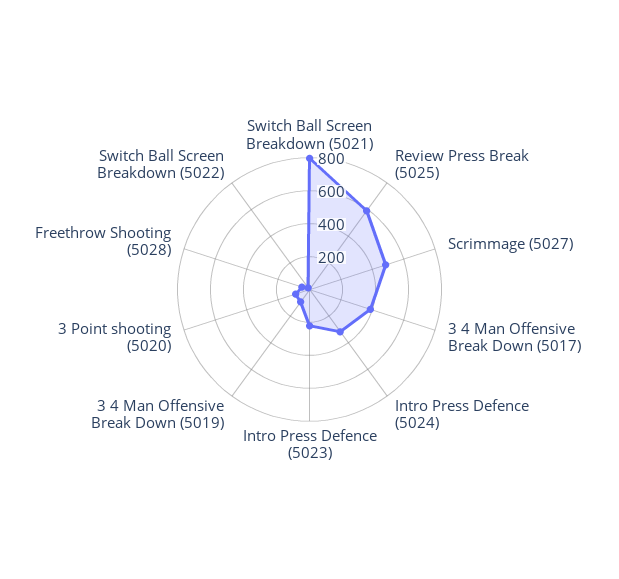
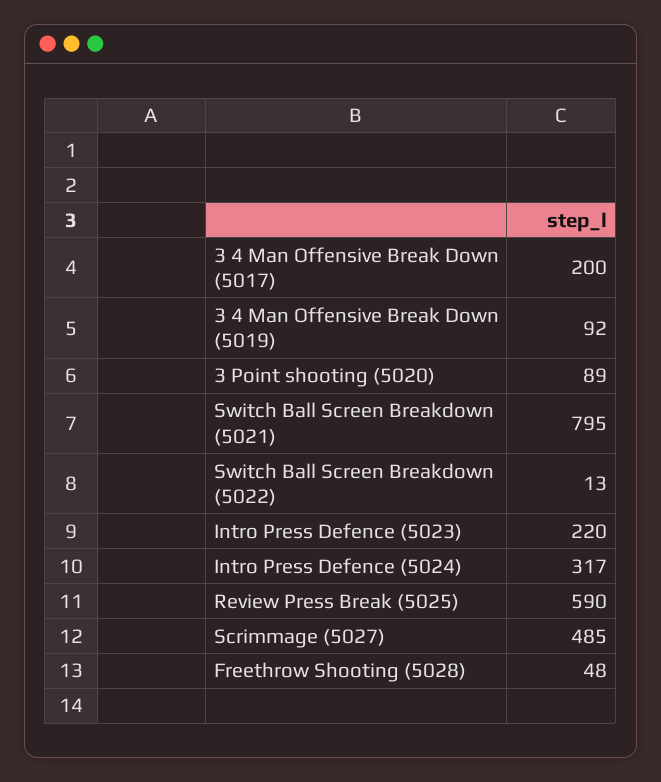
  {
    "Switch Ball Screen Breakdown (5021)": 795,
    "Review Press Break (5025)": 590,
    "Scrimmage (5027)": 485,
-   "3 4 Man Offensive Break Down (5017)": 400,
+   "3 4 Man Offensive Break Down (5017)": 200,
    "Intro Press Defence (5024)": 317,
    "Intro Press Defence (5023)": 220,
    "3 4 Man Offensive Break Down (5019)": 92,
    "3 Point shooting (5020)": 89,
    "Freethrow Shooting (5028)": 48,
    "Switch Ball Screen Breakdown (5022)": 13
  }

